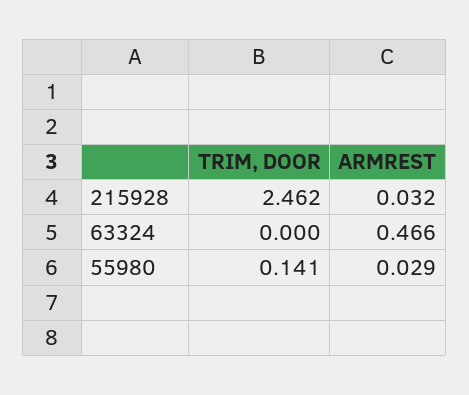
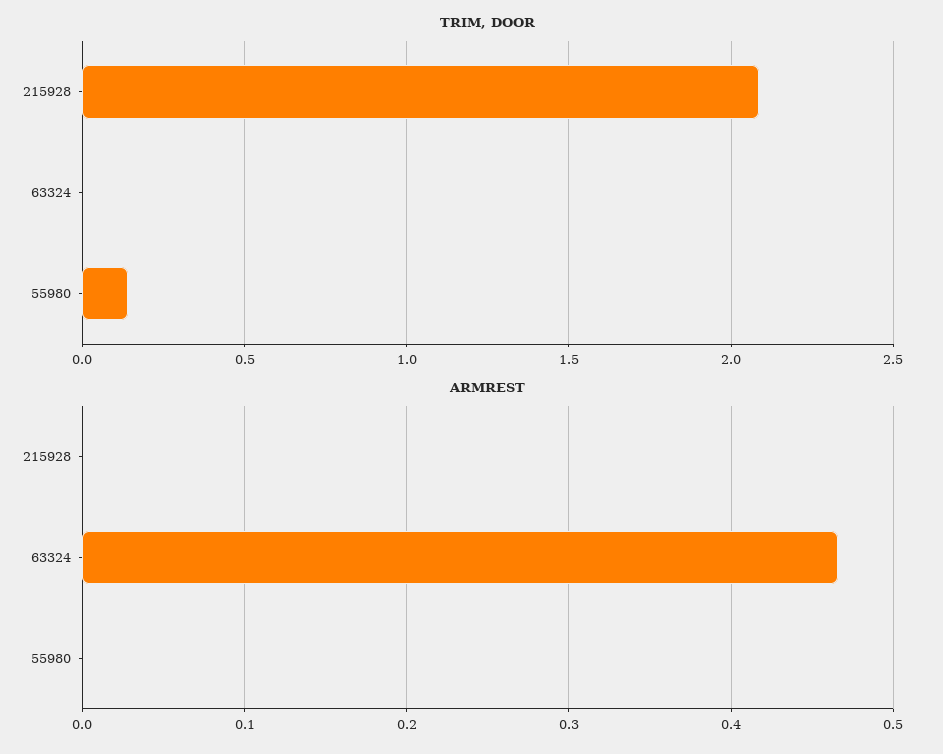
  {
    "TRIM, DOOR": {
-     "215928": 2.462,
+     "215928": 2.1,
      "63324": 0,
      "55980": 0.141
    },
    "ARMREST": {
-     "215928": 0.032,
+     "215928": 0,
      "63324": 0.466,
-     "55980": 0.029
+     "55980": 0
    }
  }

